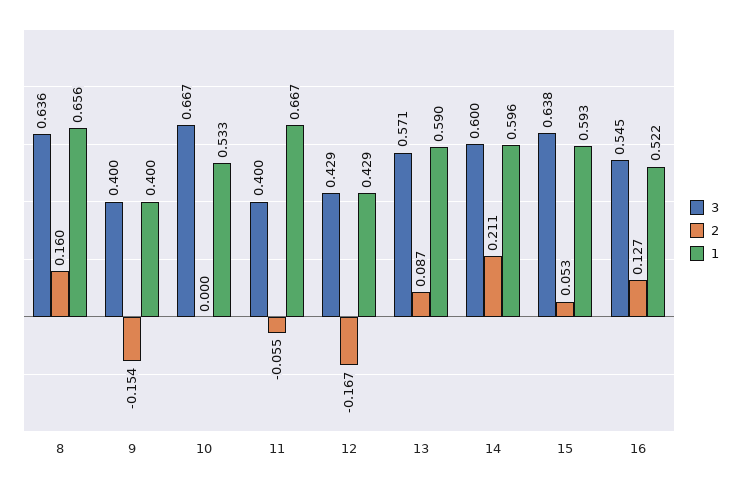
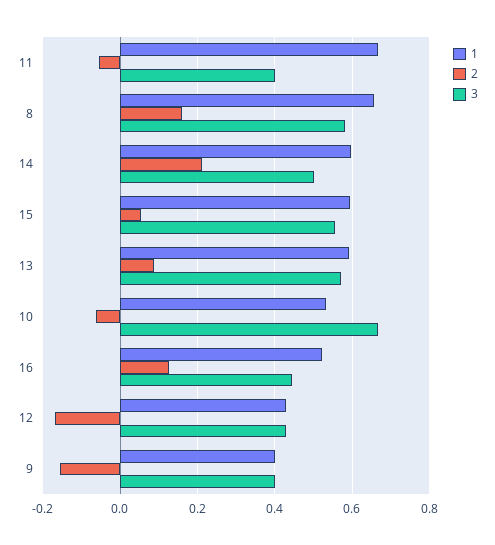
  {
    "3": {
-     "8": 0.636,
+     "8": 0.58,
      "9": 0.4,
      "10": 0.667,
      "11": 0.4,
      "12": 0.429,
      "13": 0.571,
-     "14": 0.6,
+     "14": 0.5,
-     "15": 0.638,
+     "15": 0.56,
-     "16": 0.545
+     "16": 0.44
    },
    "2": {
      "8": 0.16,
      "9": -0.154,
-     "10": 0,
+     "10": -0.06,
      "11": -0.055,
      "12": -0.167,
      "13": 0.087,
      "14": 0.211,
      "15": 0.053,
      "16": 0.127
    },
    "1": {
      "8": 0.656,
      "9": 0.4,
      "10": 0.533,
      "11": 0.667,
      "12": 0.429,
      "13": 0.59,
      "14": 0.596,
      "15": 0.593,
      "16": 0.522
    }
  }

